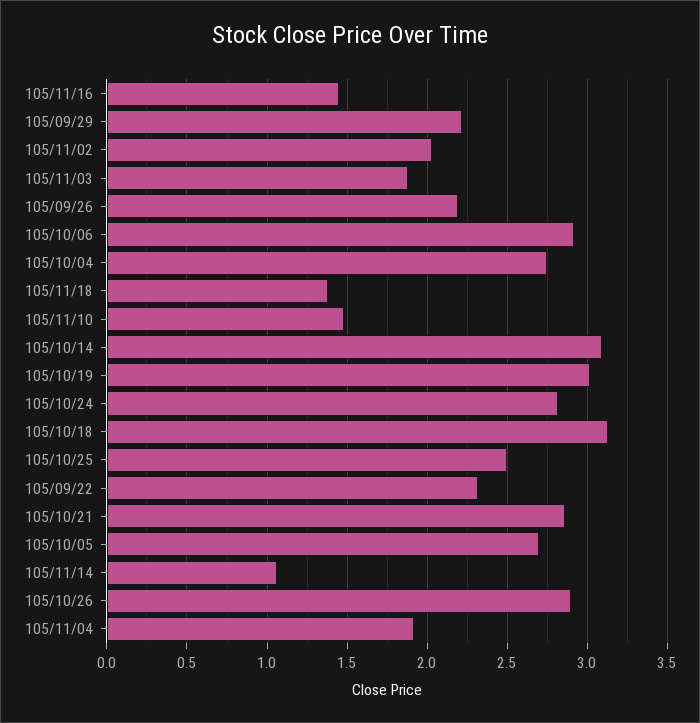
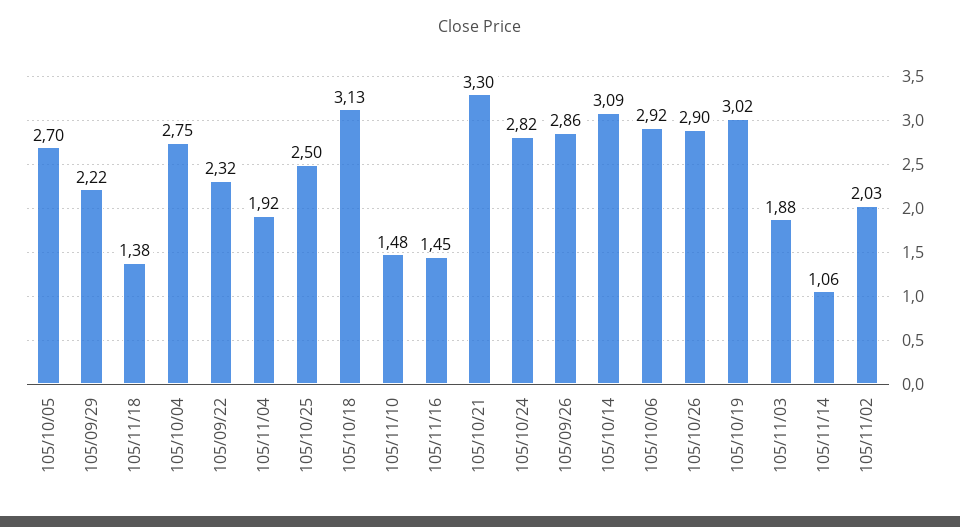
  {
    "105/11/16": 1.45,
    "105/09/29": 2.22,
    "105/11/02": 2.03,
    "105/11/03": 1.88,
-   "105/09/26": 2.2,
+   "105/09/26": 2.86,
    "105/10/06": 2.92,
    "105/10/04": 2.75,
    "105/11/18": 1.38,
    "105/11/10": 1.48,
    "105/10/14": 3.09,
    "105/10/19": 3.02,
    "105/10/24": 2.82,
    "105/10/18": 3.13,
    "105/10/25": 2.5,
    "105/09/22": 2.32,
-   "105/10/21": 2.85,
+   "105/10/21": 3.3,
    "105/10/05": 2.7,
    "105/11/14": 1.06,
    "105/10/26": 2.9,
    "105/11/04": 1.92
  }

